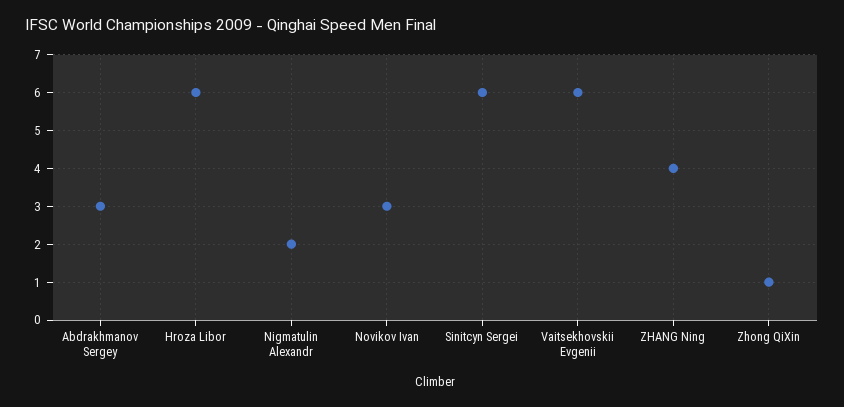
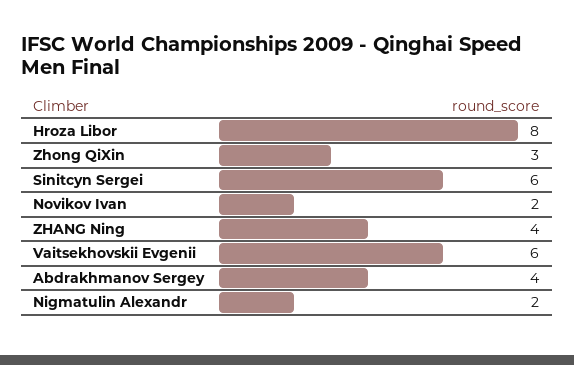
  {
-   "Abdrakhmanov Sergey": 3,
+   "Abdrakhmanov Sergey": 4,
-   "Hroza Libor": 6,
+   "Hroza Libor": 8,
    "Nigmatulin Alexandr": 2,
-   "Novikov Ivan": 3,
+   "Novikov Ivan": 2,
    "Sinitcyn Sergei": 6,
    "Vaitsekhovskii Evgenii": 6,
    "ZHANG Ning": 4,
-   "Zhong QiXin": 1
+   "Zhong QiXin": 3
  }

